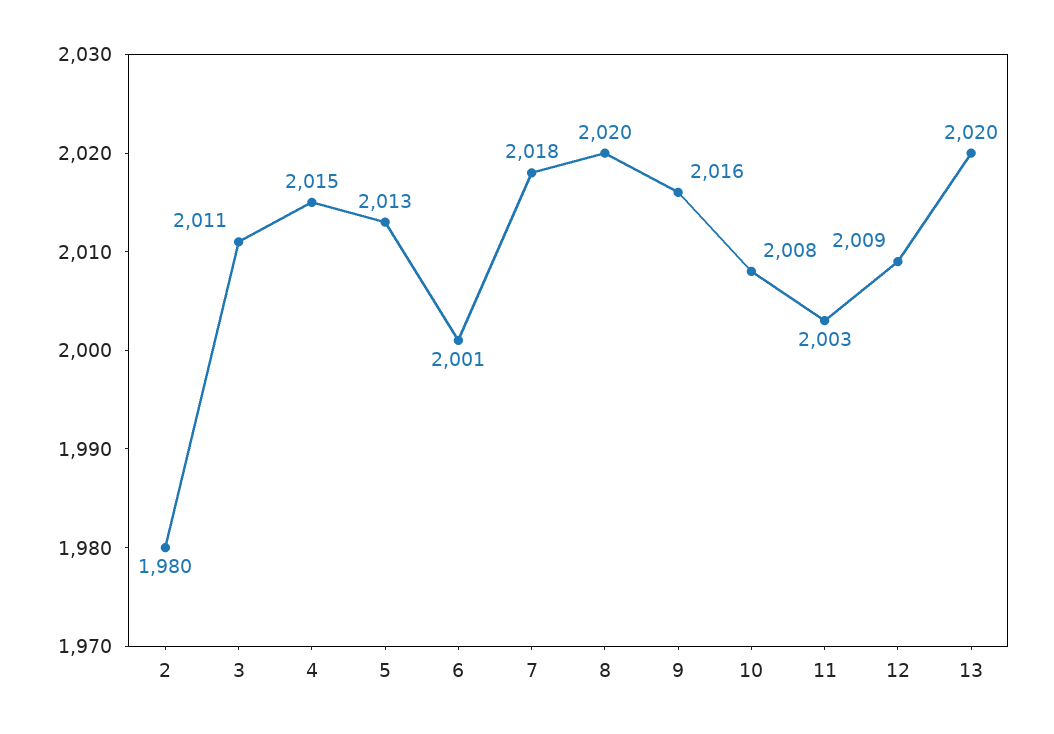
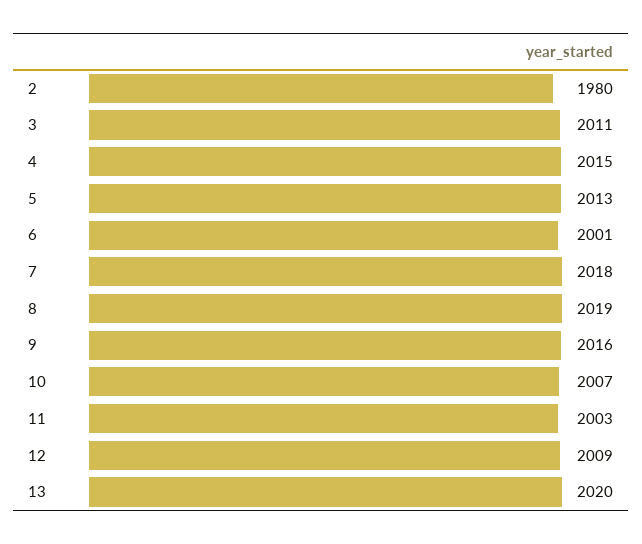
  {
    "2": 1980,
    "3": 2011,
    "4": 2015,
    "5": 2013,
    "6": 2001,
    "7": 2018,
-   "8": 2020,
+   "8": 2019,
    "9": 2016,
-   "10": 2008,
+   "10": 2007,
    "11": 2003,
    "12": 2009,
    "13": 2020
  }

